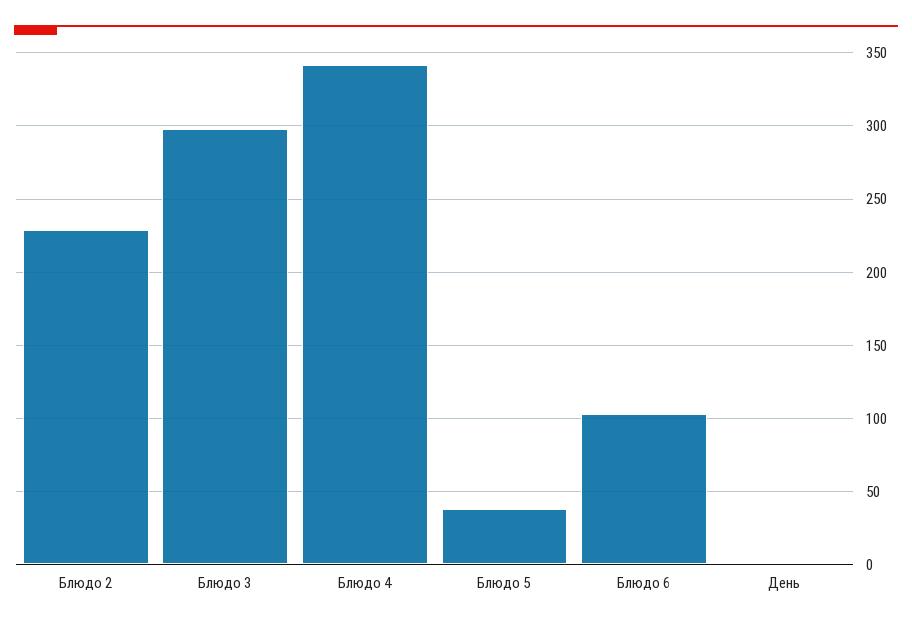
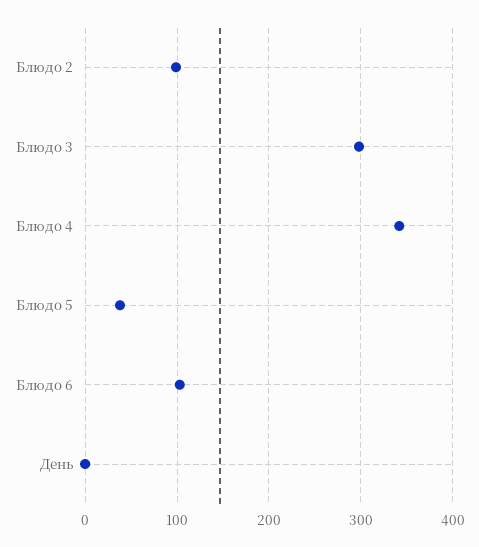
  {
-   "Блюдо 2": 230,
+   "Блюдо 2": 100,
    "Блюдо 3": 300,
    "Блюдо 4": 340,
    "Блюдо 5": 40,
    "Блюдо 6": 105,
    "День": 0
  }

